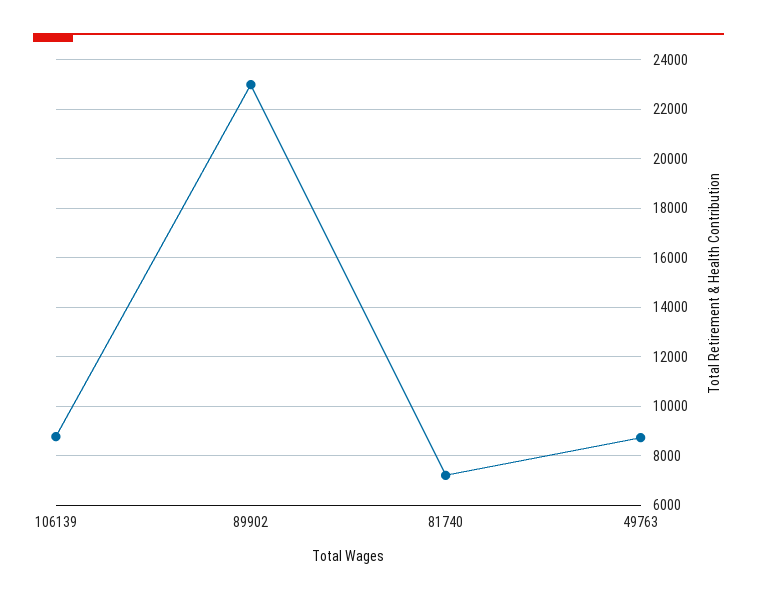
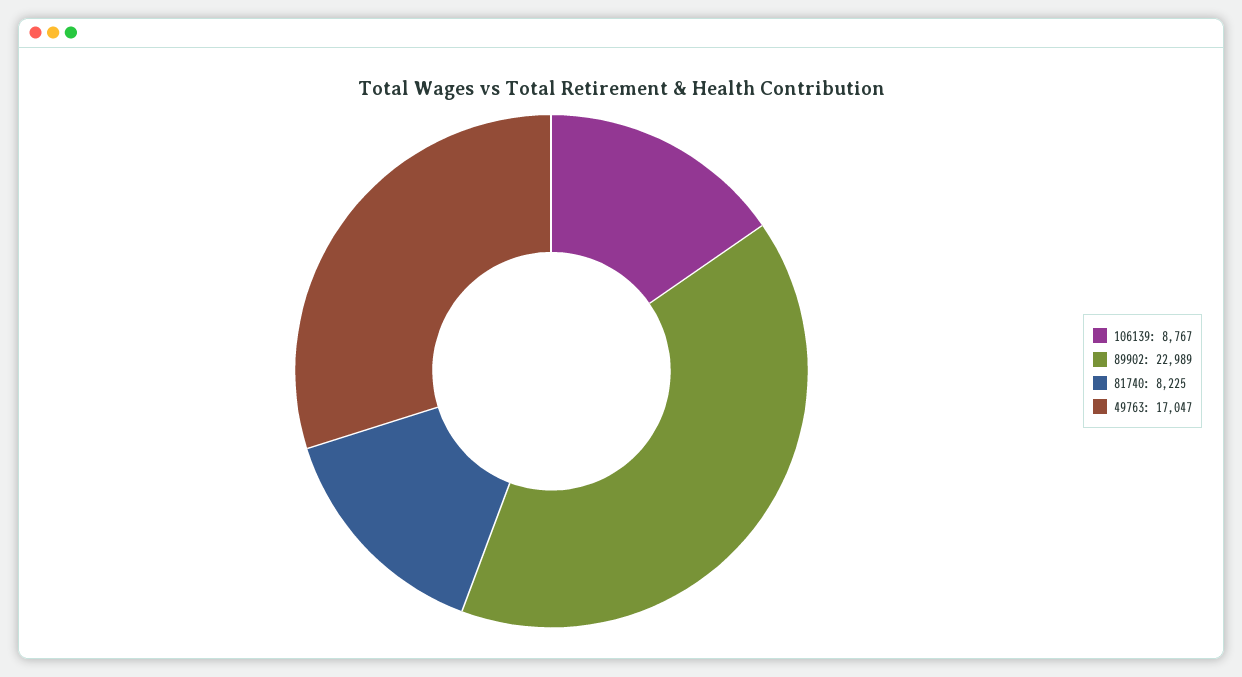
  {
    "106139": 8767,
    "89902": 22989,
-   "81740": 7250,
+   "81740": 8225,
-   "49763": 8750
+   "49763": 17047
  }

